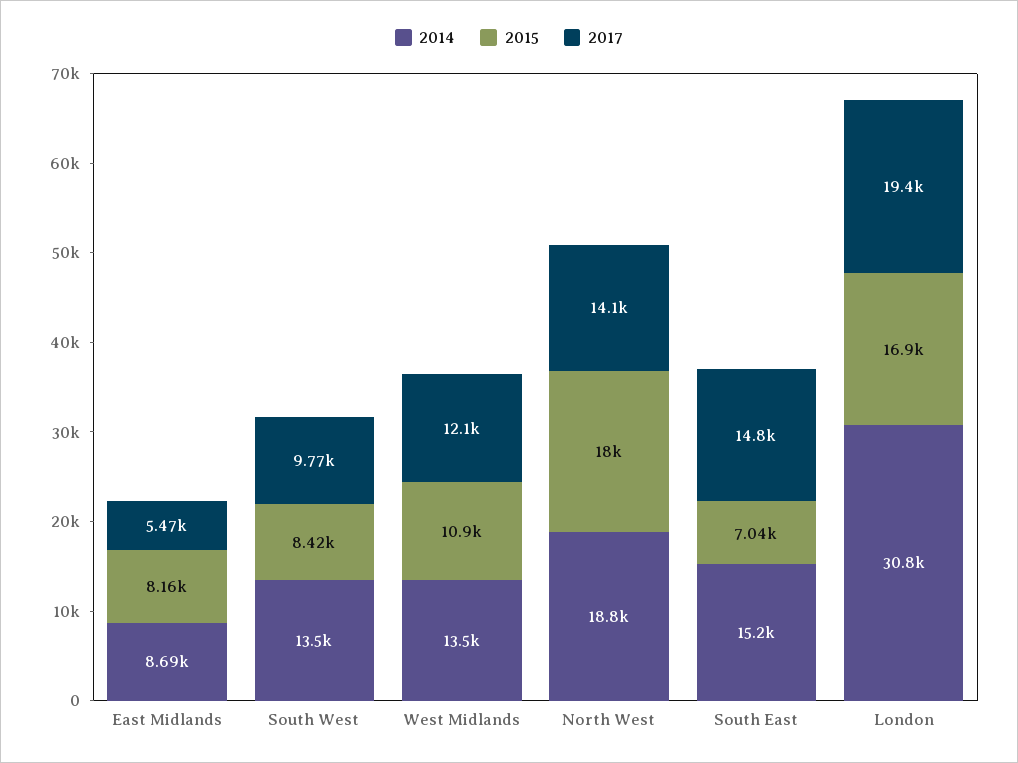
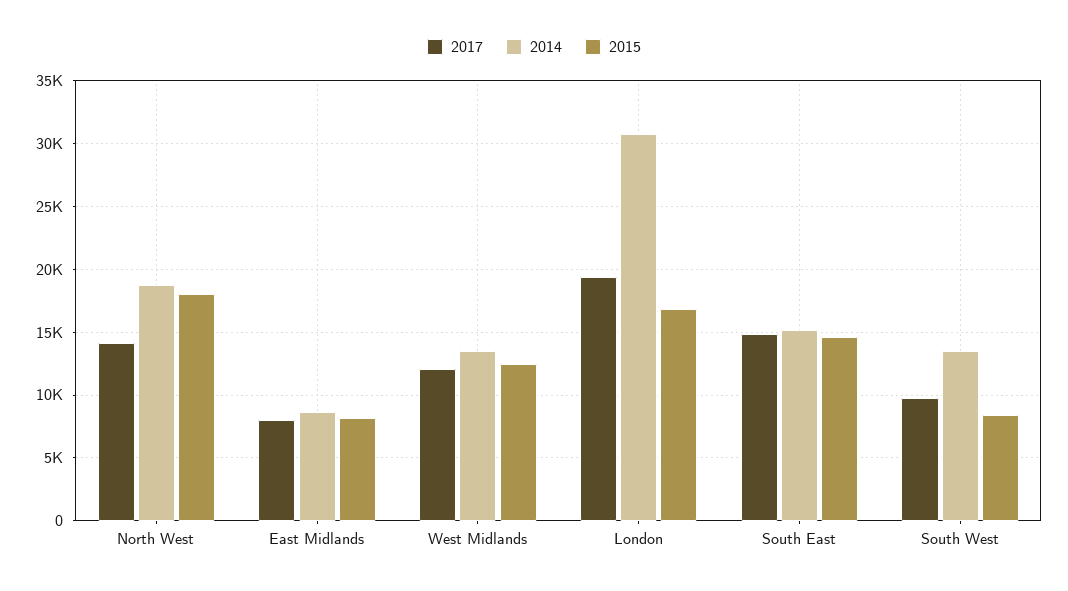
  {
    "2014": {
      "East Midlands": 8690,
      "South West": 13500,
      "West Midlands": 13500,
      "North West": 18800,
      "South East": 15200,
      "London": 30800
    },
    "2015": {
      "East Midlands": 8160,
      "South West": 8420,
-     "West Midlands": 10900,
+     "West Midlands": 12500,
      "North West": 18000,
-     "South East": 7040,
+     "South East": 14500,
      "London": 16900
    },
    "2017": {
-     "East Midlands": 5470,
+     "East Midlands": 8000,
      "South West": 9770,
      "West Midlands": 12100,
      "North West": 14100,
      "South East": 14800,
      "London": 19400
    }
  }

